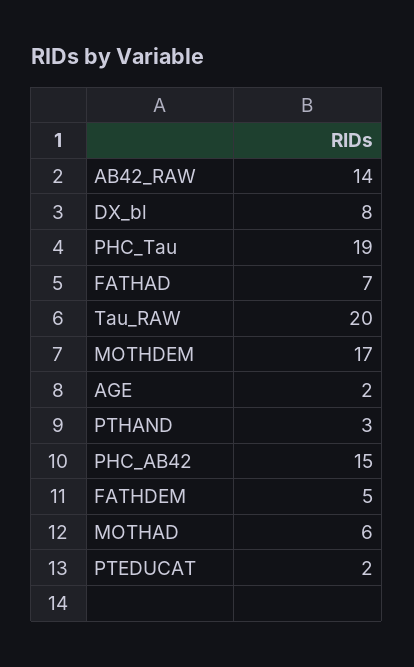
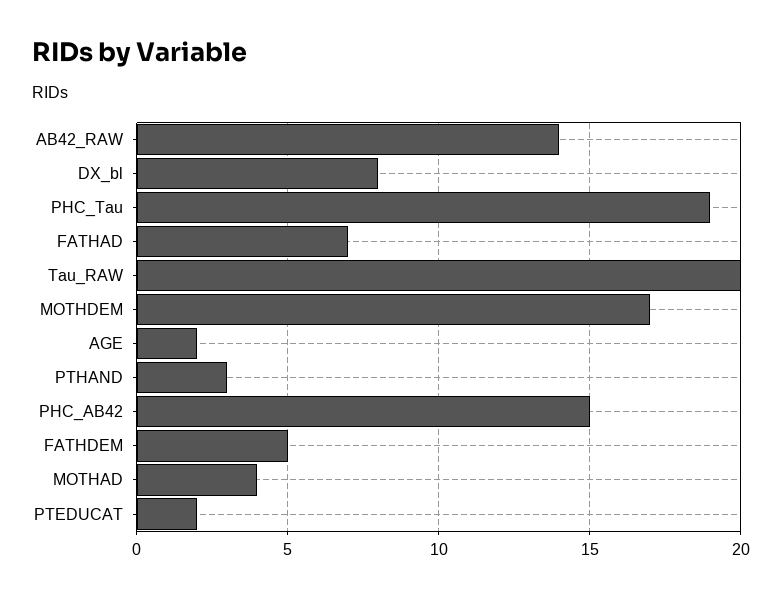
  {
    "AB42_RAW": 14,
    "DX_bl": 8,
    "PHC_Tau": 19,
    "FATHAD": 7,
    "Tau_RAW": 20,
    "MOTHDEM": 17,
    "AGE": 2,
    "PTHAND": 3,
    "PHC_AB42": 15,
    "FATHDEM": 5,
-   "MOTHAD": 6,
+   "MOTHAD": 4,
    "PTEDUCAT": 2
  }

